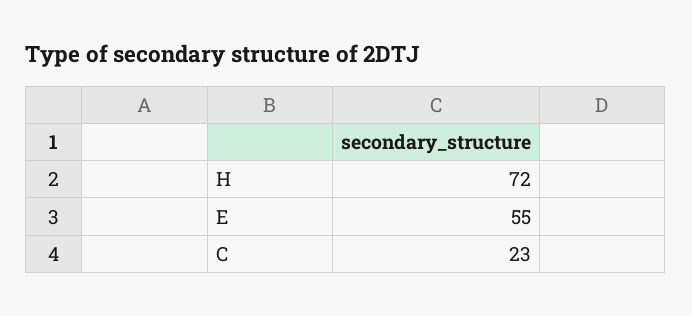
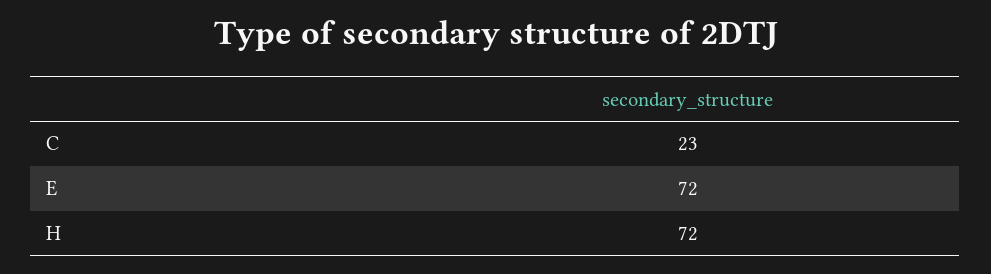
  {
    "H": 72,
-   "E": 55,
+   "E": 72,
    "C": 23
  }

